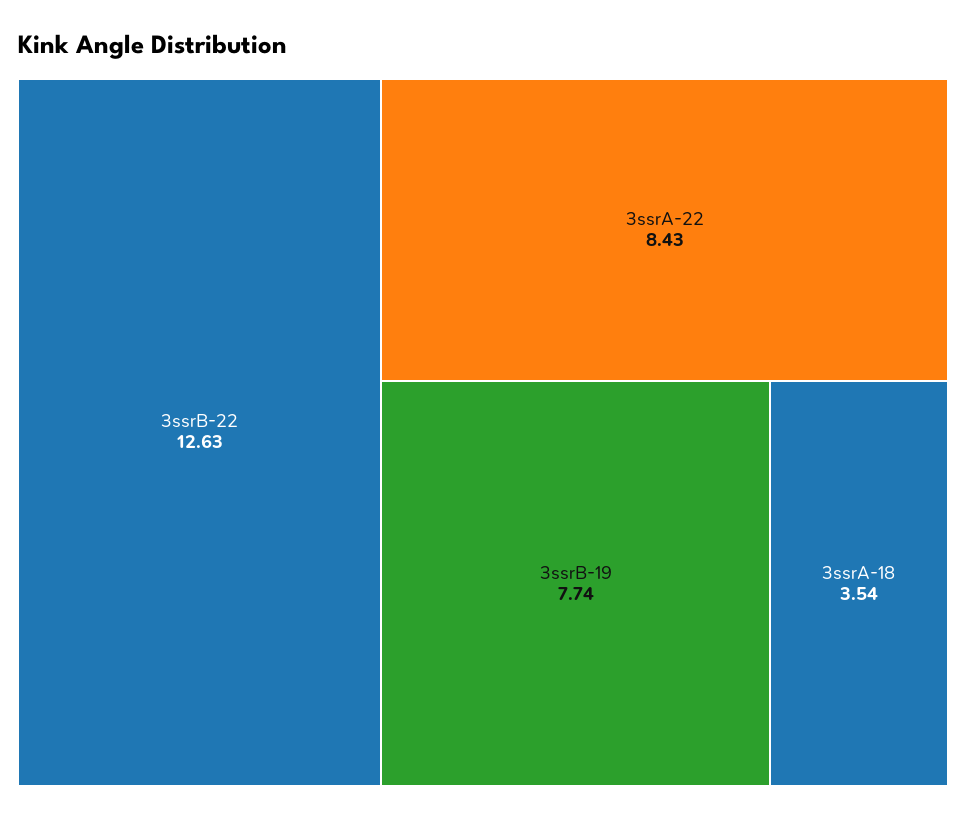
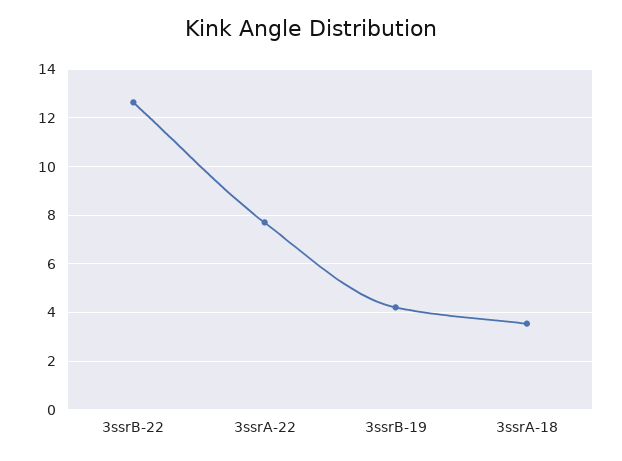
  {
    "3ssrB-22": 12.63,
-   "3ssrA-22": 8.43,
+   "3ssrA-22": 7.75,
-   "3ssrB-19": 7.74,
+   "3ssrB-19": 4.25,
    "3ssrA-18": 3.54
  }

